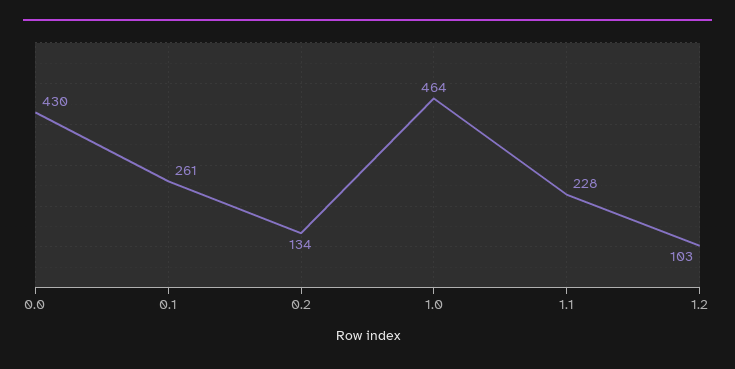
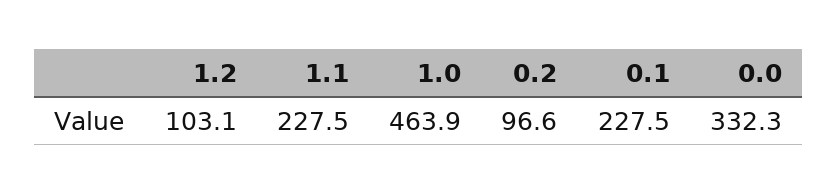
  {
-   "0.0": 430,
+   "0.0": 332.3,
-   "0.1": 261,
+   "0.1": 227.5,
-   "0.2": 134,
+   "0.2": 96.6,
    "1.0": 463.9,
    "1.1": 227.5,
    "1.2": 103.1
  }

